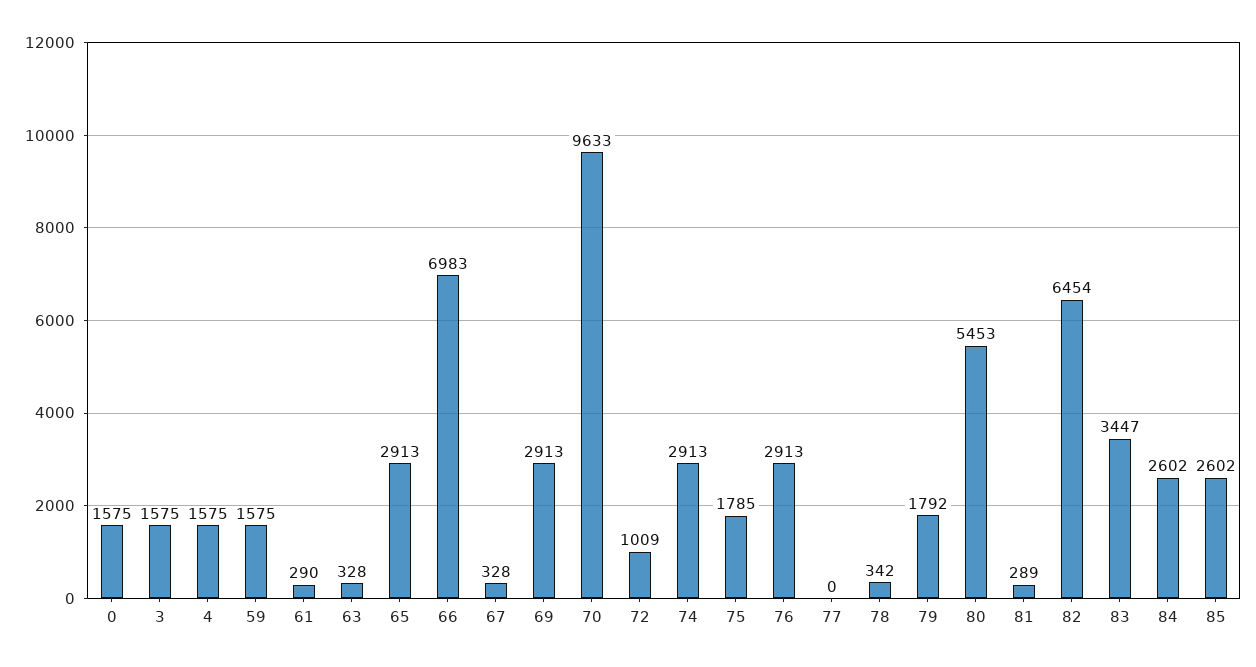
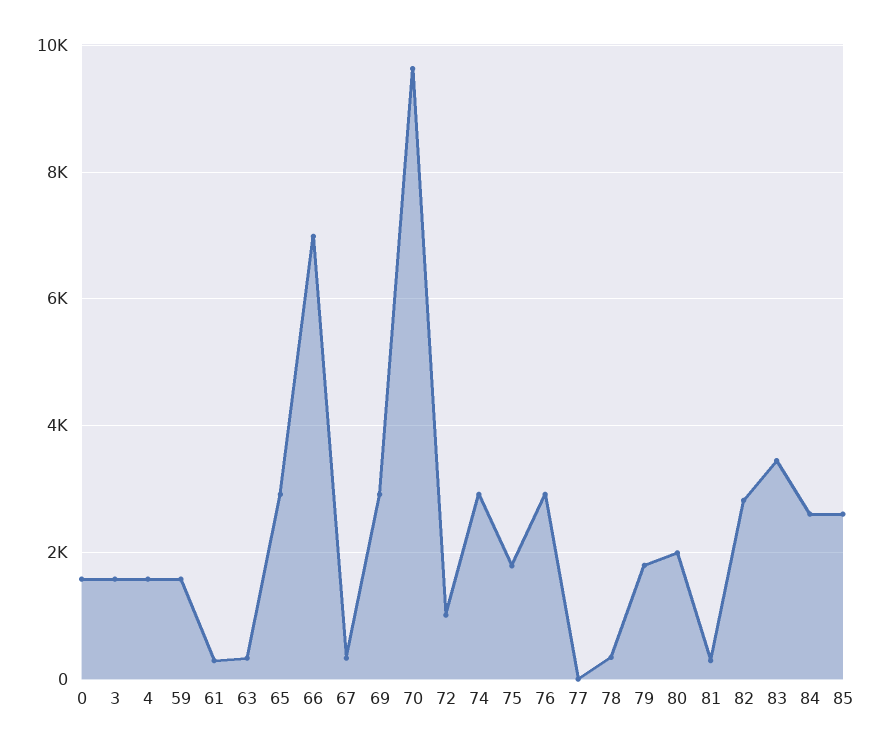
  {
    "0": 1575,
    "3": 1575,
    "4": 1575,
    "59": 1575,
    "61": 290,
    "63": 328,
    "65": 2913,
    "66": 6983,
    "67": 328,
    "69": 2913,
    "70": 9633,
    "72": 1009,
    "74": 2913,
    "75": 1785,
    "76": 2913,
    "77": 0,
    "78": 342,
    "79": 1792,
-   "80": 5453,
+   "80": 2000,
    "81": 289,
-   "82": 6454,
+   "82": 2800,
    "83": 3447,
    "84": 2602,
    "85": 2602
  }

